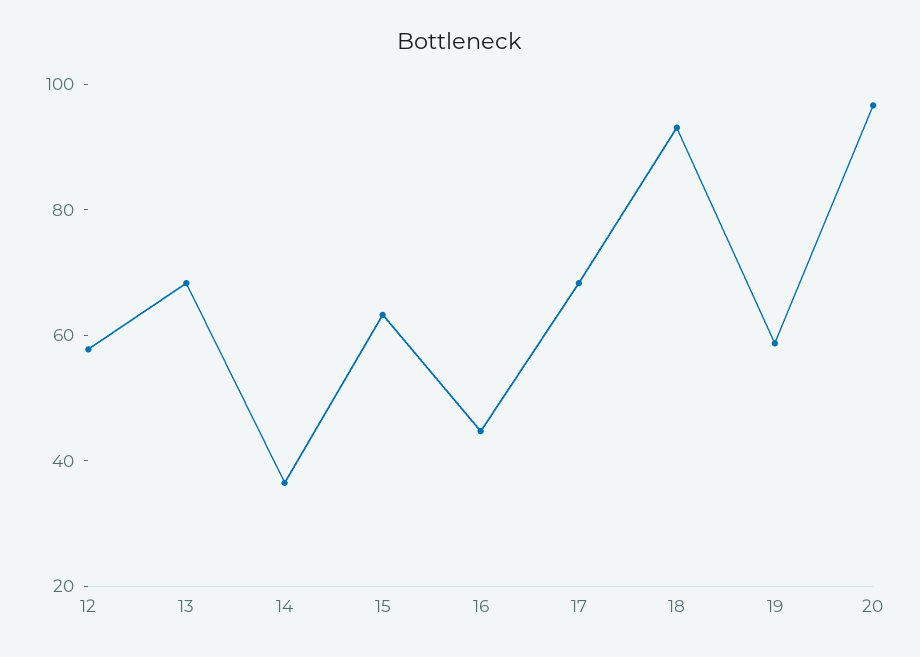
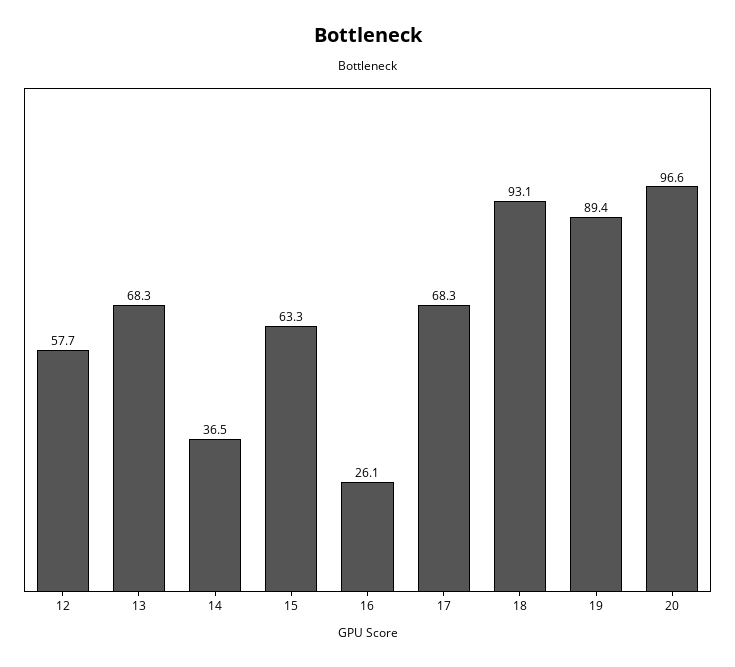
  {
    "12": 57.7,
    "13": 68.3,
    "14": 36.5,
    "15": 63.3,
-   "16": 45,
+   "16": 26.1,
    "17": 68.3,
    "18": 93.1,
-   "19": 60,
+   "19": 89.4,
    "20": 96.6
  }

